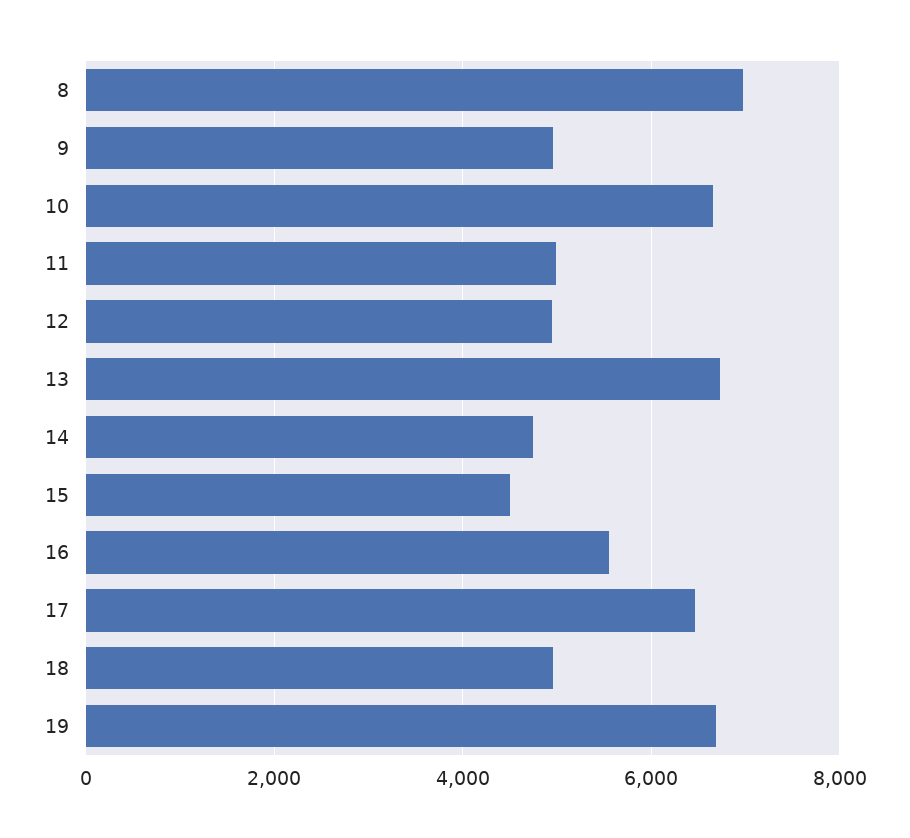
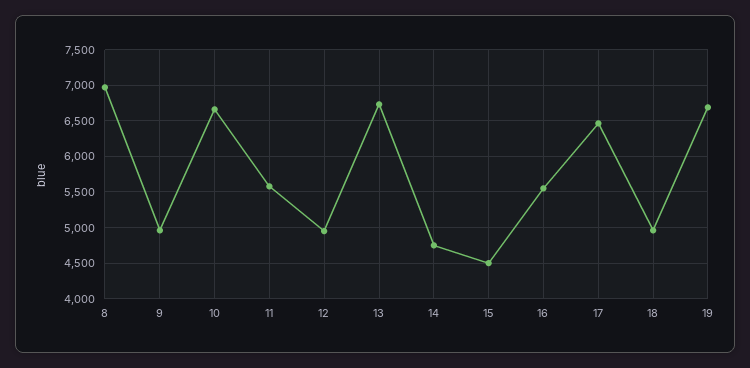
  {
    "8": 7000,
    "9": 5000,
    "10": 6700,
-   "11": 5000,
+   "11": 5600,
    "12": 5000,
    "13": 6700,
    "14": 4800,
    "15": 4500,
    "16": 5600,
    "17": 6500,
    "18": 5000,
    "19": 6700
  }

